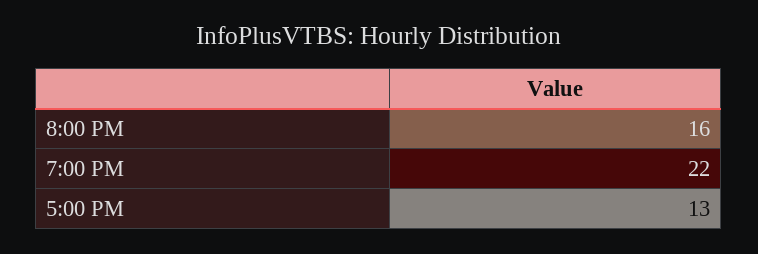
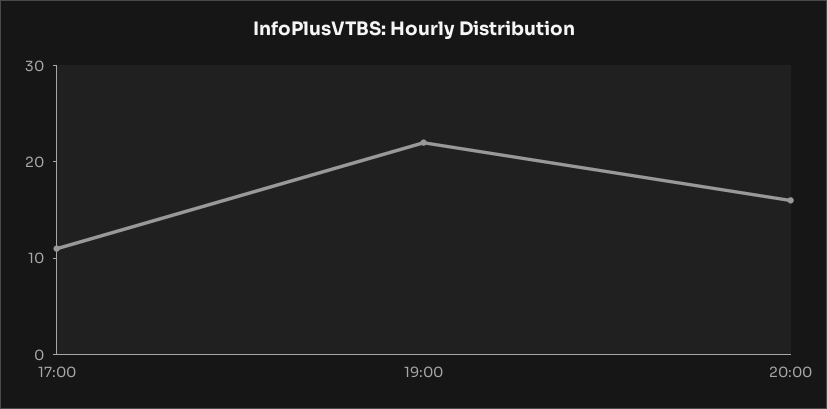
  {
    "8:00 PM": 16,
    "7:00 PM": 22,
-   "5:00 PM": 13
+   "5:00 PM": 11
  }

